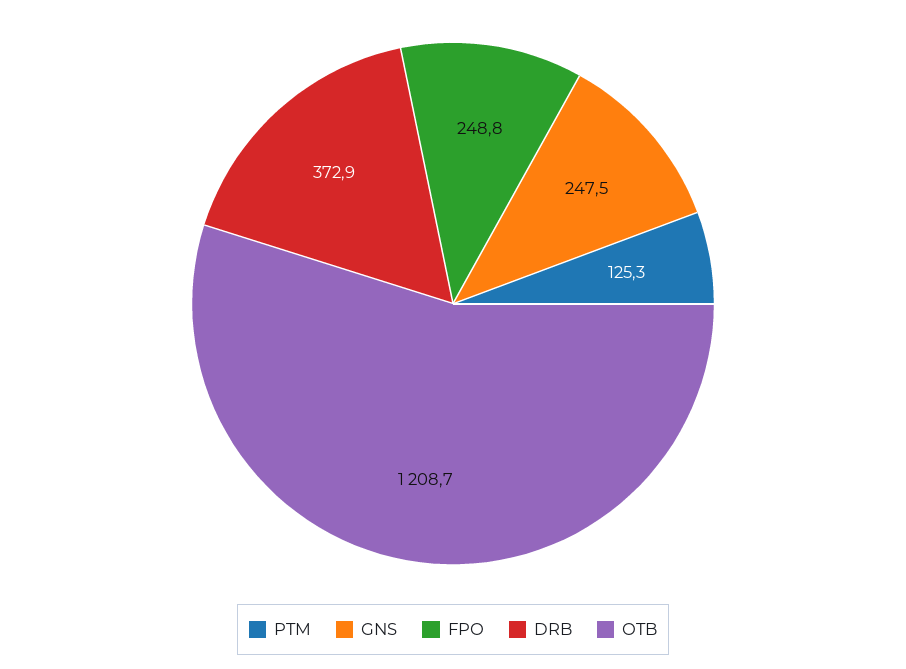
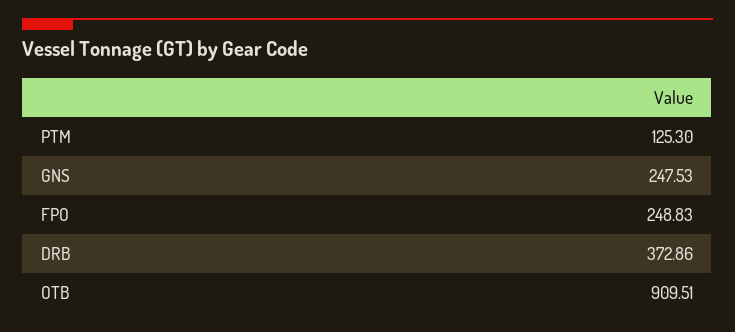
  {
    "PTM": 125.3,
    "GNS": 247.53,
    "FPO": 248.83,
    "DRB": 372.86,
-   "OTB": 1208.7
+   "OTB": 909.51
  }

